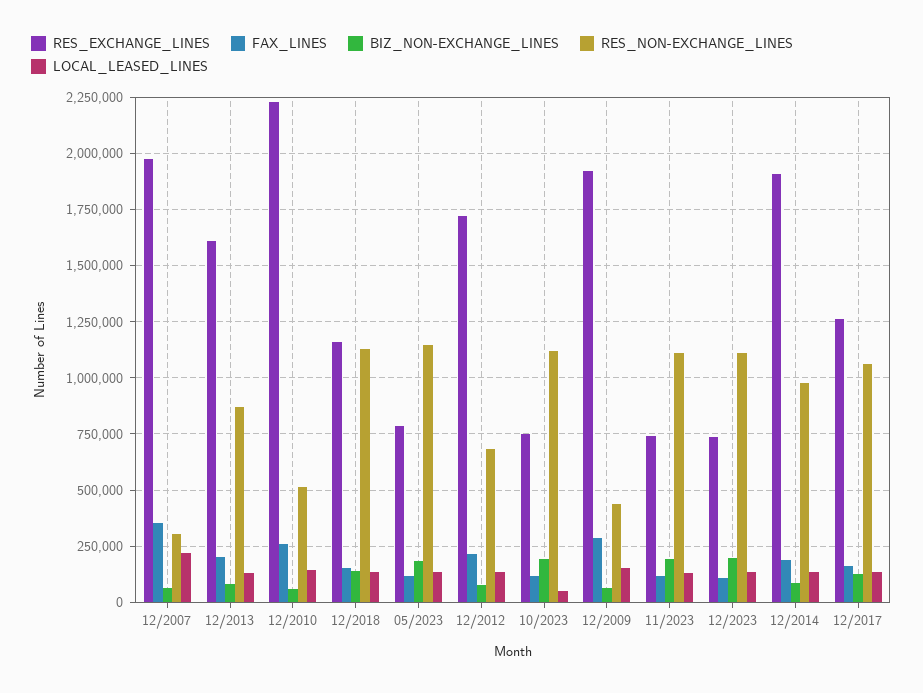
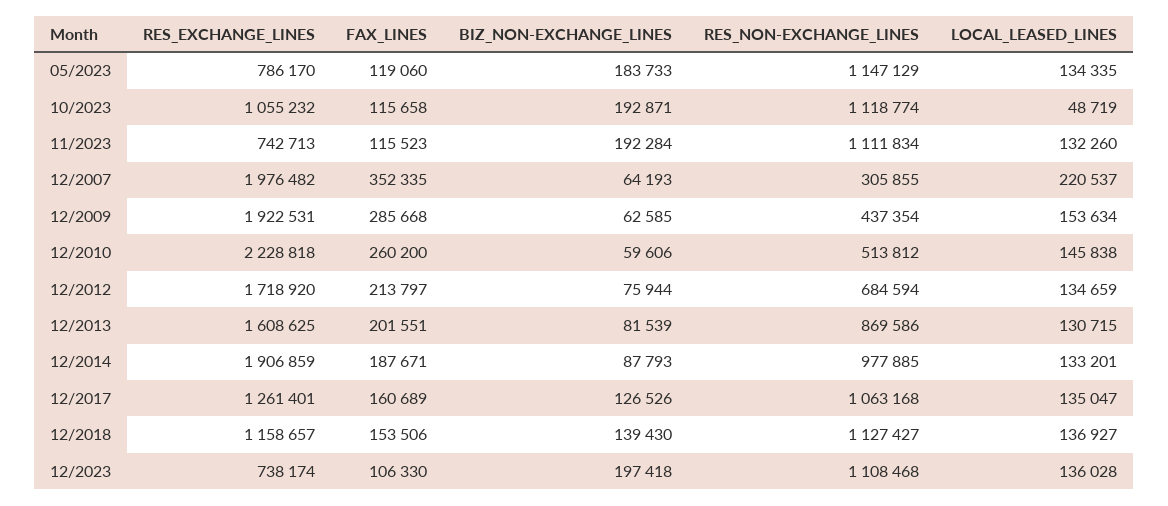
  {
    "RES_EXCHANGE_LINES": {
      "12/2007": 1976482,
      "12/2013": 1608625,
      "12/2010": 2228818,
      "12/2018": 1158657,
      "05/2023": 786170,
      "12/2012": 1718920,
-     "10/2023": 750000,
+     "10/2023": 1055232,
      "12/2009": 1922531,
      "11/2023": 742713,
      "12/2023": 738174,
      "12/2014": 1906859,
      "12/2017": 1261401
    },
    "FAX_LINES": {
      "12/2007": 352335,
      "12/2013": 201551,
      "12/2010": 260200,
      "12/2018": 153506,
      "05/2023": 119060,
      "12/2012": 213797,
      "10/2023": 115658,
      "12/2009": 285668,
      "11/2023": 115523,
      "12/2023": 106330,
      "12/2014": 187671,
      "12/2017": 160689
    },
    "BIZ_NON-EXCHANGE_LINES": {
      "12/2007": 64193,
      "12/2013": 81539,
      "12/2010": 59606,
      "12/2018": 139430,
      "05/2023": 183733,
      "12/2012": 75944,
      "10/2023": 192871,
      "12/2009": 62585,
      "11/2023": 192284,
      "12/2023": 197418,
      "12/2014": 87793,
      "12/2017": 126526
    },
    "RES_NON-EXCHANGE_LINES": {
      "12/2007": 305855,
      "12/2013": 869586,
      "12/2010": 513812,
      "12/2018": 1127427,
      "05/2023": 1147129,
      "12/2012": 684594,
      "10/2023": 1118774,
      "12/2009": 437354,
      "11/2023": 1111834,
      "12/2023": 1108468,
      "12/2014": 977885,
      "12/2017": 1063168
    },
    "LOCAL_LEASED_LINES": {
      "12/2007": 220537,
      "12/2013": 130715,
      "12/2010": 145838,
      "12/2018": 136927,
      "05/2023": 134335,
      "12/2012": 134659,
      "10/2023": 48719,
      "12/2009": 153634,
      "11/2023": 132260,
      "12/2023": 136028,
      "12/2014": 133201,
      "12/2017": 135047
    }
  }

